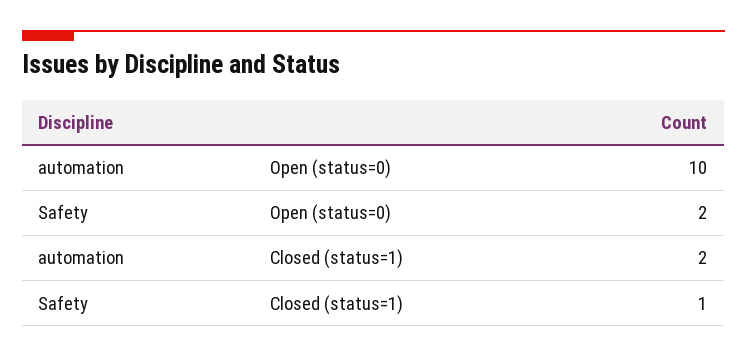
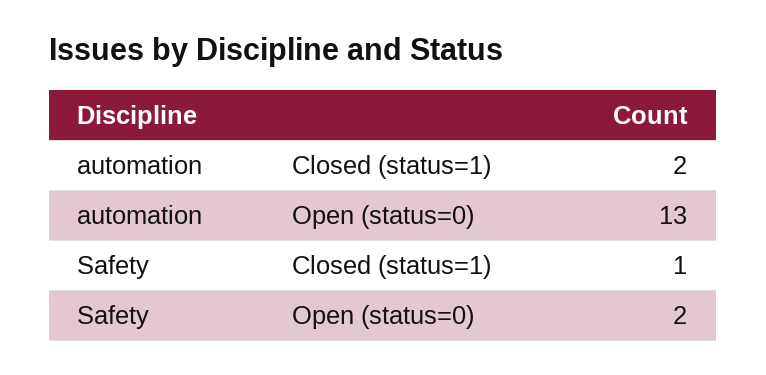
  {
    "automation": {
-     "Open (status=0)": 10,
+     "Open (status=0)": 13,
      "Closed (status=1)": 2
    },
    "Safety": {
      "Open (status=0)": 2,
      "Closed (status=1)": 1
    }
  }

